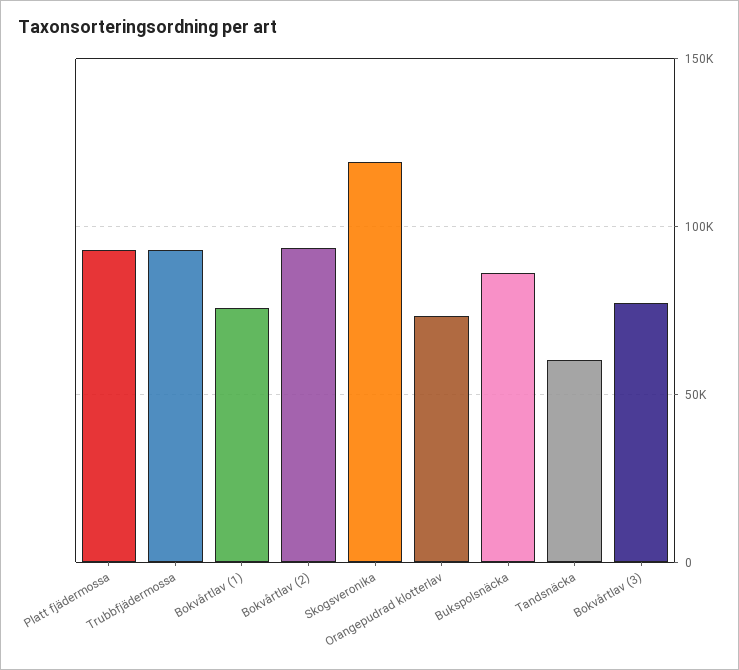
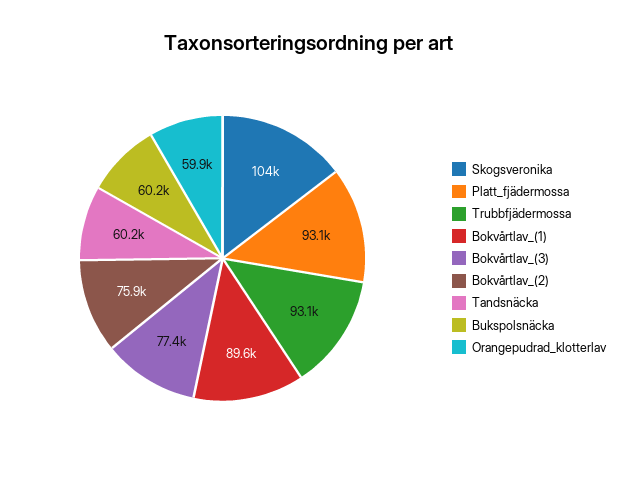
  {
    "Platt fjädermossa": 93100,
    "Trubbfjädermossa": 93100,
-   "Bokvårtlav (1)": 75000,
+   "Bokvårtlav (1)": 89600,
-   "Bokvårtlav (2)": 95000,
+   "Bokvårtlav (2)": 75900,
-   "Skogsveronika": 120000,
+   "Skogsveronika": 104000,
-   "Orangepudrad klotterlav": 75000,
+   "Orangepudrad klotterlav": 59900,
-   "Bukspolsnäcka": 85000,
+   "Bukspolsnäcka": 60200,
    "Tandsnäcka": 60200,
    "Bokvårtlav (3)": 77400
  }

